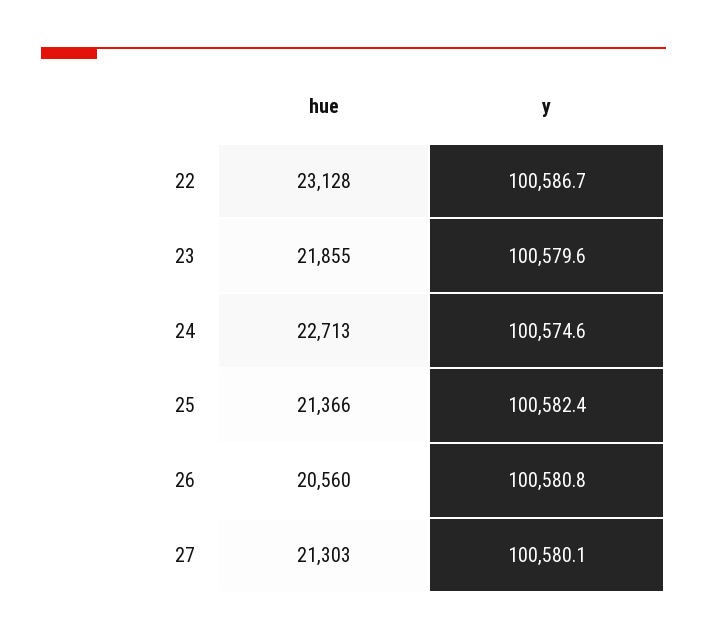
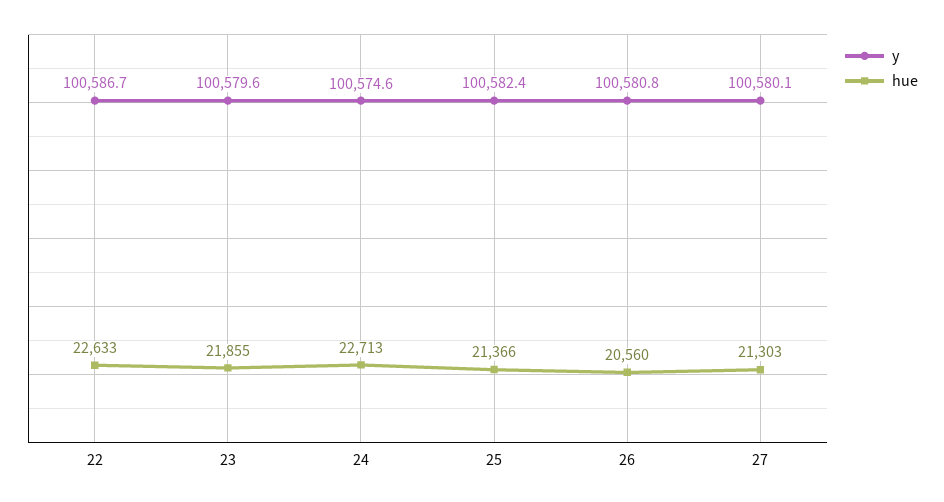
  {
    "hue": {
-     "22": 23128,
+     "22": 22633,
      "23": 21855,
      "24": 22713,
      "25": 21366,
      "26": 20560,
      "27": 21303
    },
    "y": {
      "22": 100586.7,
      "23": 100579.6,
      "24": 100574.6,
      "25": 100582.4,
      "26": 100580.8,
      "27": 100580.1
    }
  }

